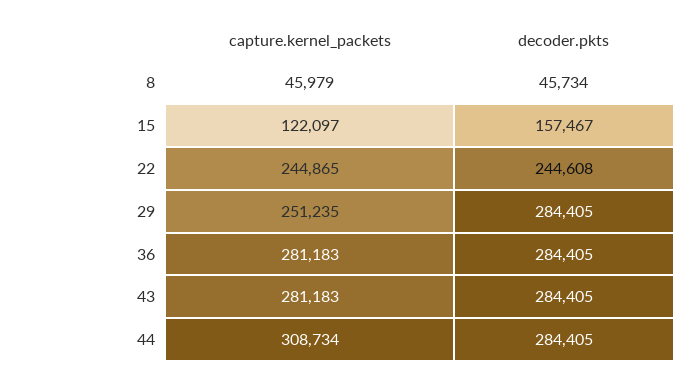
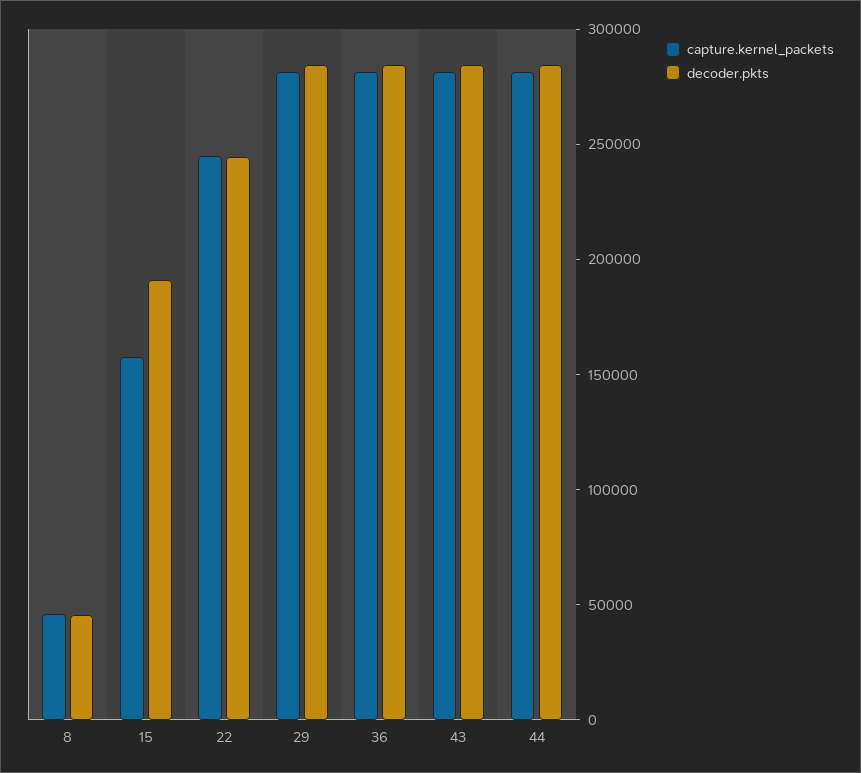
  {
    "capture.kernel_packets": {
      "8": 45979,
-     "15": 122097,
+     "15": 160000,
      "22": 244865,
-     "29": 251235,
+     "29": 280000,
      "36": 281183,
      "43": 281183,
-     "44": 308734
+     "44": 280000
    },
    "decoder.pkts": {
      "8": 45734,
-     "15": 157467,
+     "15": 190000,
      "22": 244608,
      "29": 284405,
      "36": 284405,
      "43": 284405,
      "44": 284405
    }
  }

